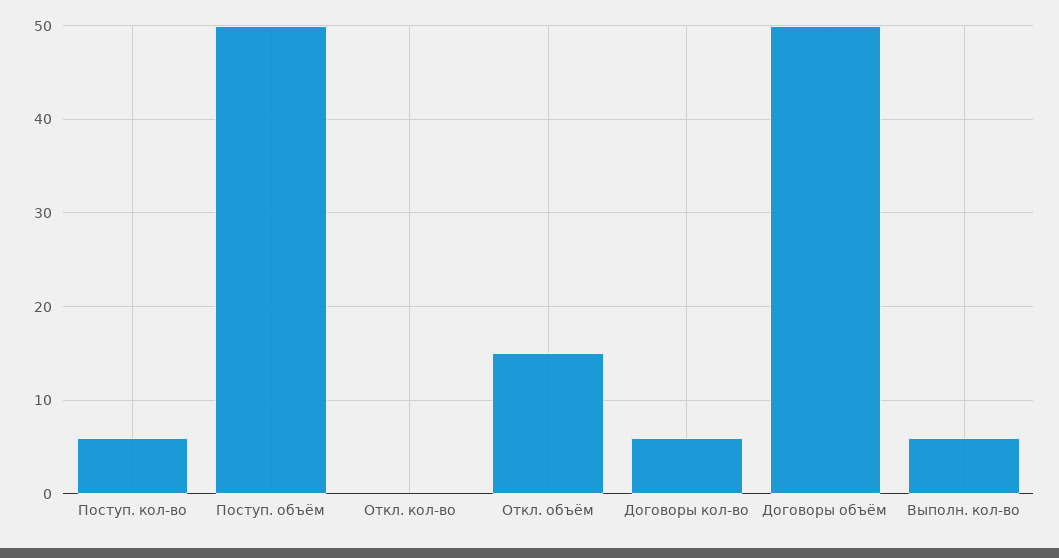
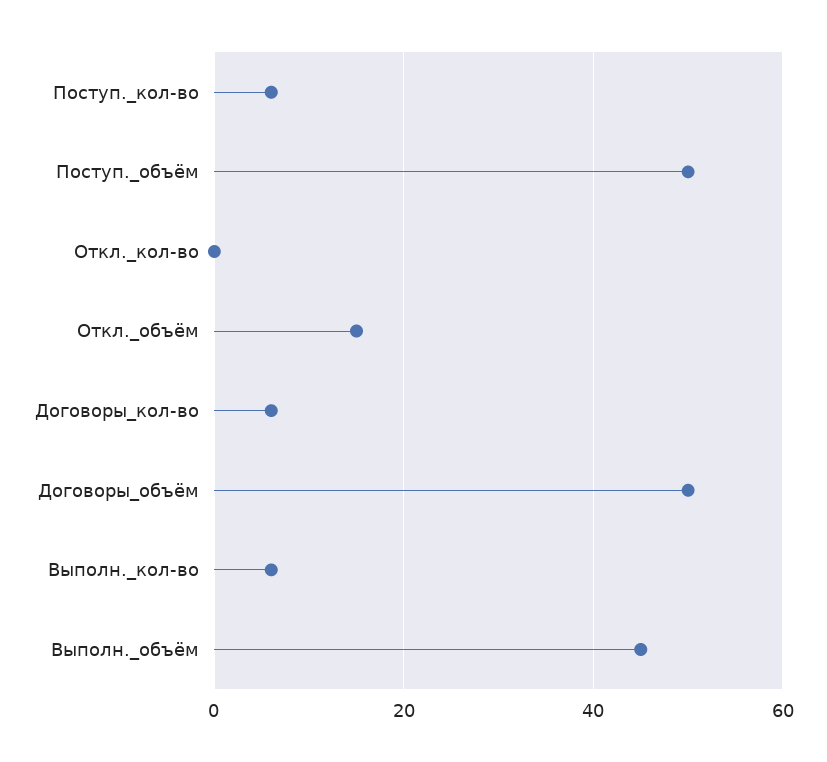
  {
    "Поступ. кол-во": 6,
    "Поступ. объём": 50,
    "Откл. кол-во": 0,
    "Откл. объём": 15,
    "Договоры кол-во": 6,
    "Договоры объём": 50,
-   "Выполн. кол-во": 6
+   "Выполн. кол-во": 6,
+   "Выполн._объём": 45
  }

